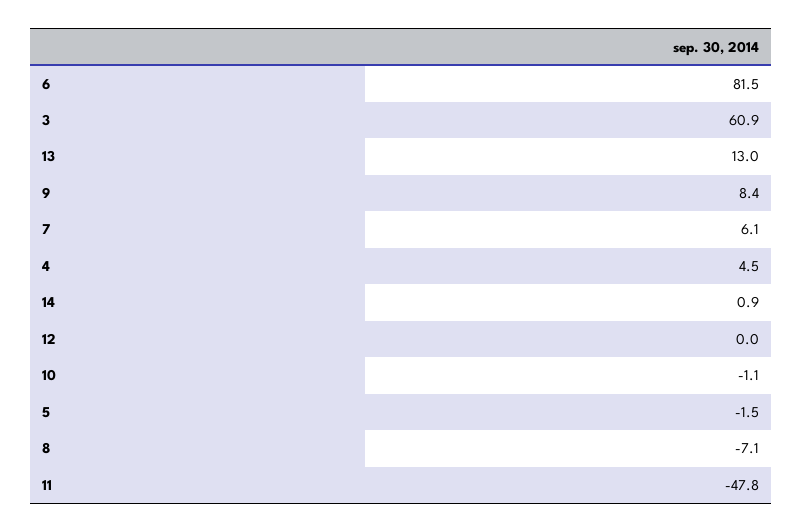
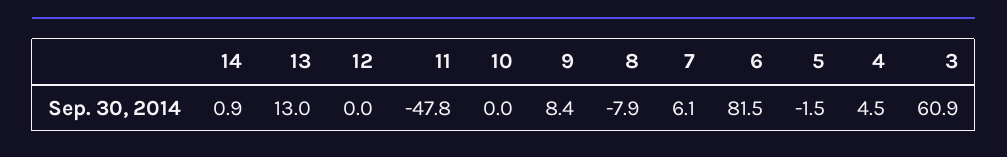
  {
    "6": 81.5,
    "3": 60.9,
    "13": 13,
    "9": 8.4,
    "7": 6.1,
    "4": 4.5,
    "14": 0.9,
    "12": 0,
-   "10": -1.1,
+   "10": 0,
    "5": -1.5,
-   "8": -7.1,
+   "8": -7.9,
    "11": -47.8
  }

